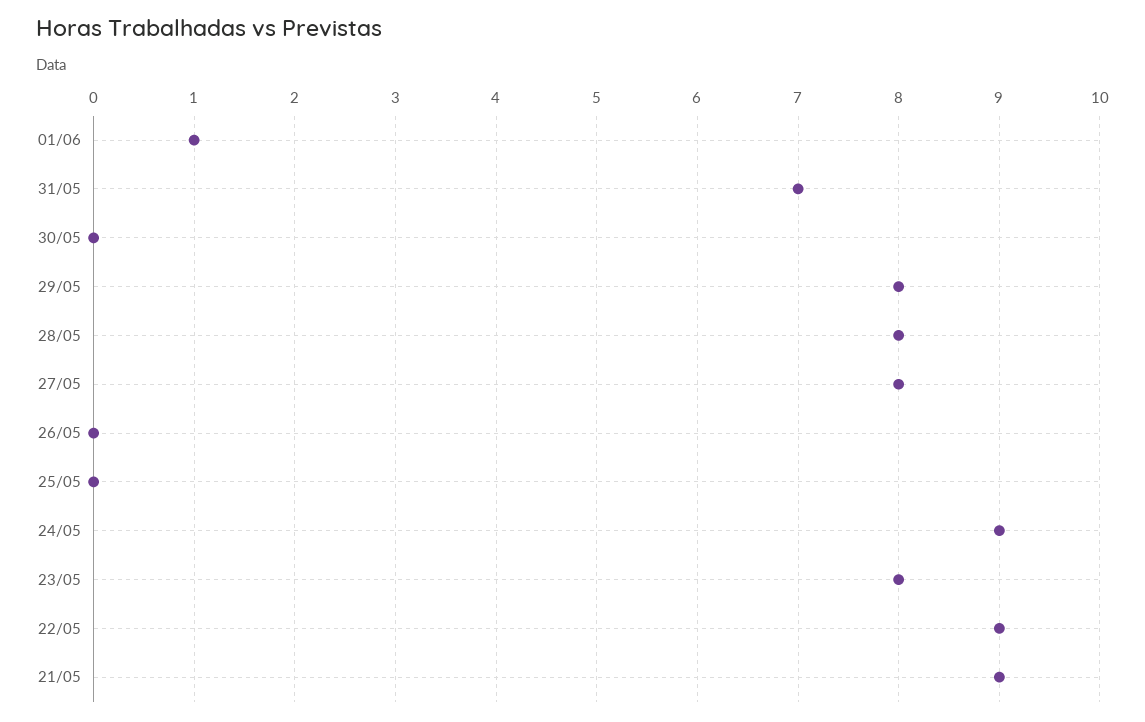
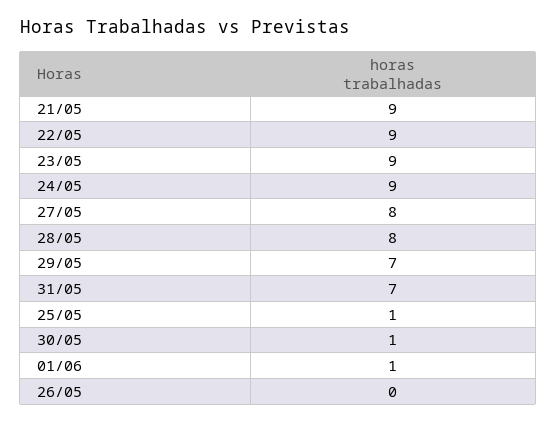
  {
    "01/06": 1,
    "31/05": 7,
-   "30/05": 0,
+   "30/05": 1,
-   "29/05": 8,
+   "29/05": 7,
    "28/05": 8,
    "27/05": 8,
    "26/05": 0,
-   "25/05": 0,
+   "25/05": 1,
    "24/05": 9,
-   "23/05": 8,
+   "23/05": 9,
    "22/05": 9,
    "21/05": 9
  }

